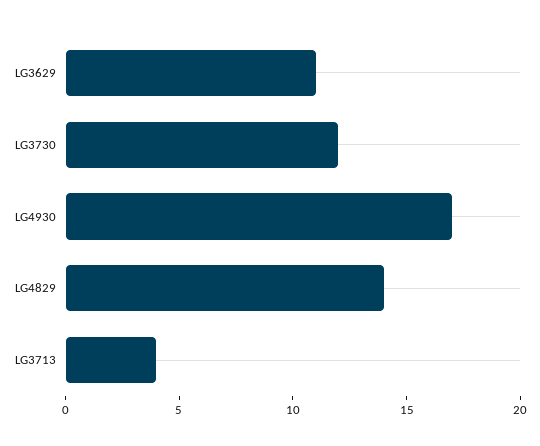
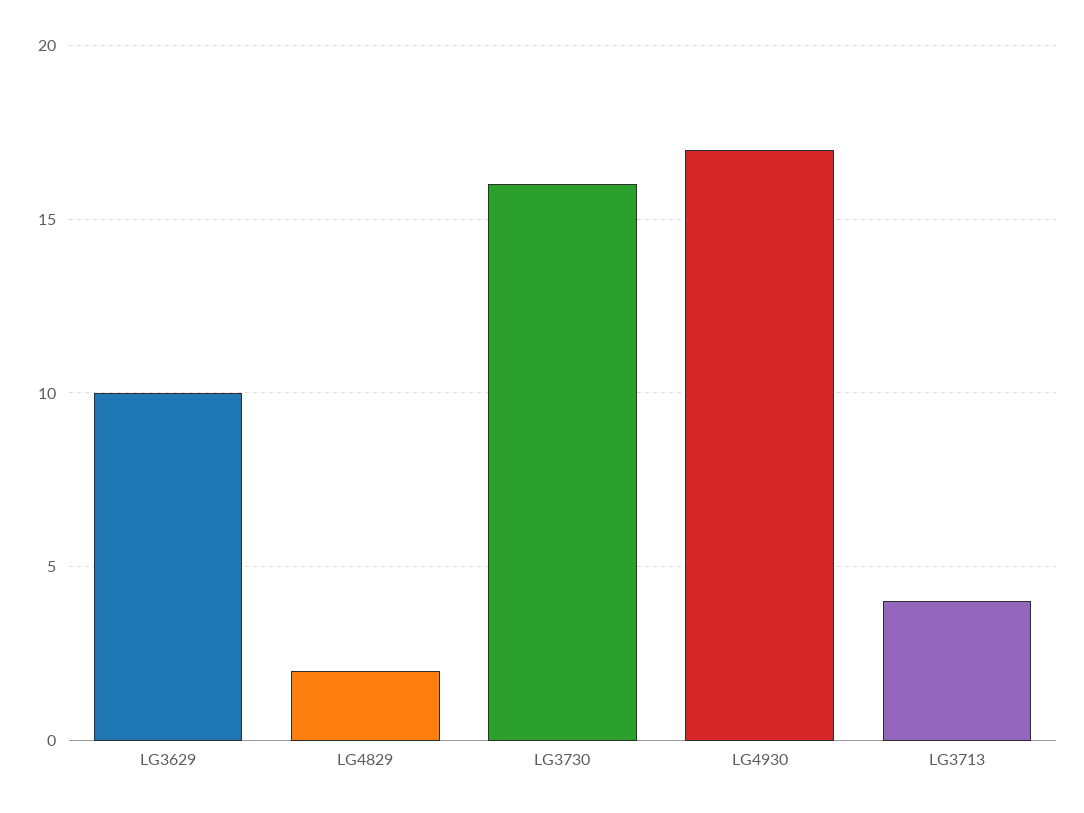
  {
-   "LG3629": 11,
+   "LG3629": 10,
-   "LG3730": 12,
+   "LG3730": 16,
    "LG4930": 17,
-   "LG4829": 14,
+   "LG4829": 2,
    "LG3713": 4
  }

